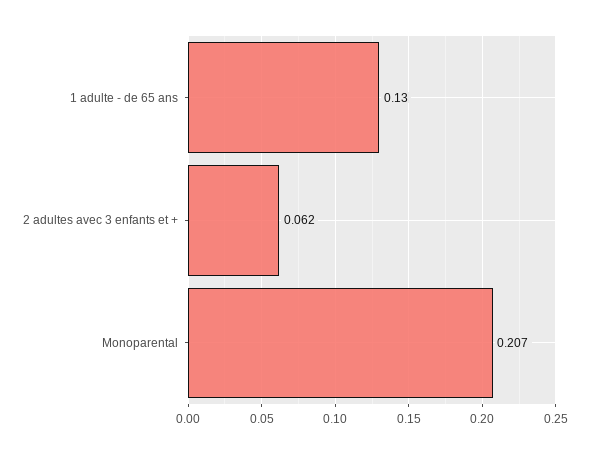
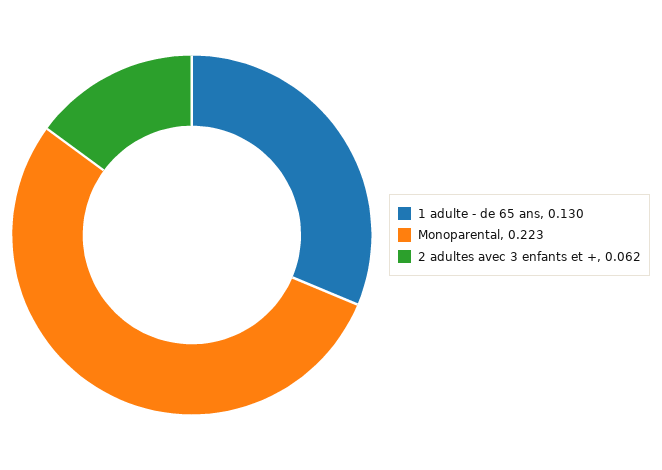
  {
    "1 adulte - de 65 ans": 0.13,
    "2 adultes avec 3 enfants et +": 0.062,
-   "Monoparental": 0.207
+   "Monoparental": 0.223
  }

